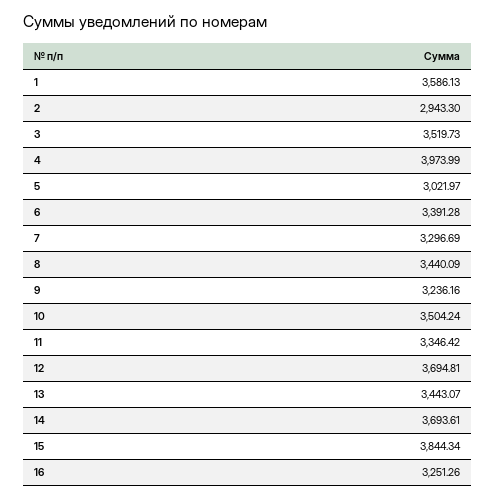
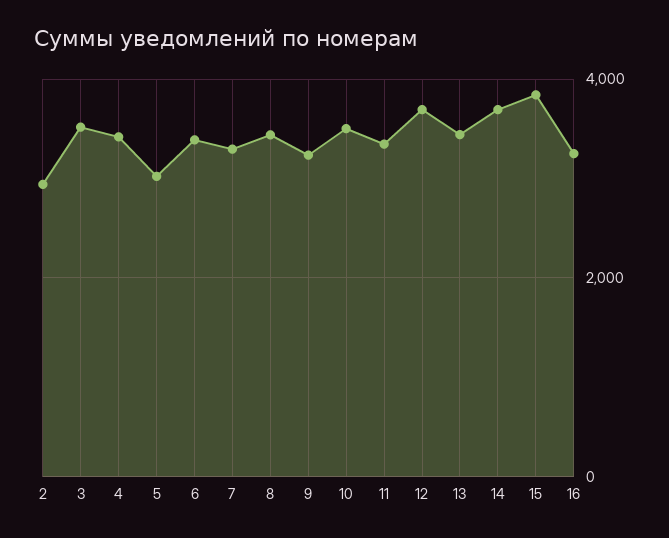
  {
-   "1": 3586.13,
    "2": 2943.3,
    "3": 3519.73,
-   "4": 3973.99,
+   "4": 3400,
    "5": 3021.97,
    "6": 3391.28,
    "7": 3296.69,
    "8": 3440.09,
    "9": 3236.16,
    "10": 3504.24,
    "11": 3346.42,
    "12": 3694.81,
    "13": 3443.07,
    "14": 3693.61,
    "15": 3844.34,
    "16": 3251.26
  }

